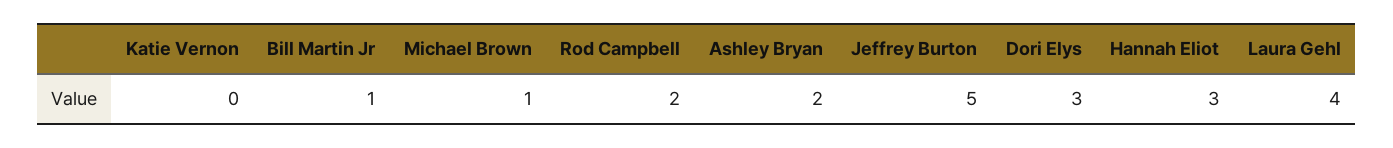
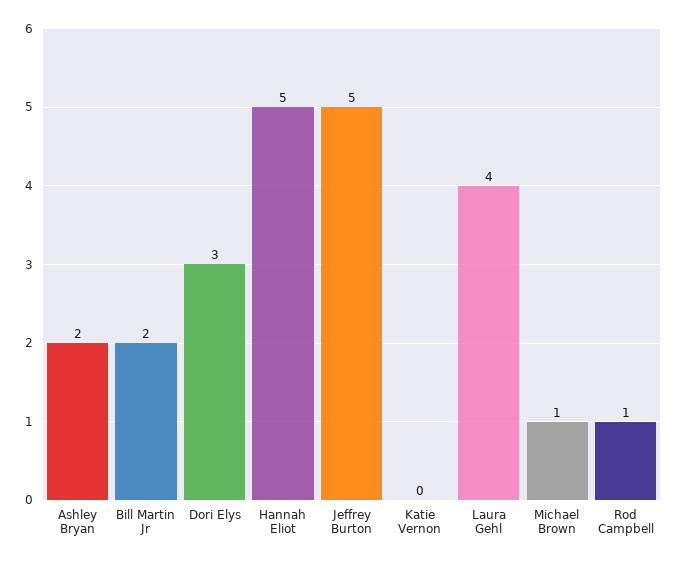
  {
    "Katie Vernon": 0,
-   "Bill Martin Jr": 1,
+   "Bill Martin Jr": 2,
    "Michael Brown": 1,
-   "Rod Campbell": 2,
+   "Rod Campbell": 1,
    "Ashley Bryan": 2,
    "Jeffrey Burton": 5,
    "Dori Elys": 3,
-   "Hannah Eliot": 3,
+   "Hannah Eliot": 5,
    "Laura Gehl": 4
  }

